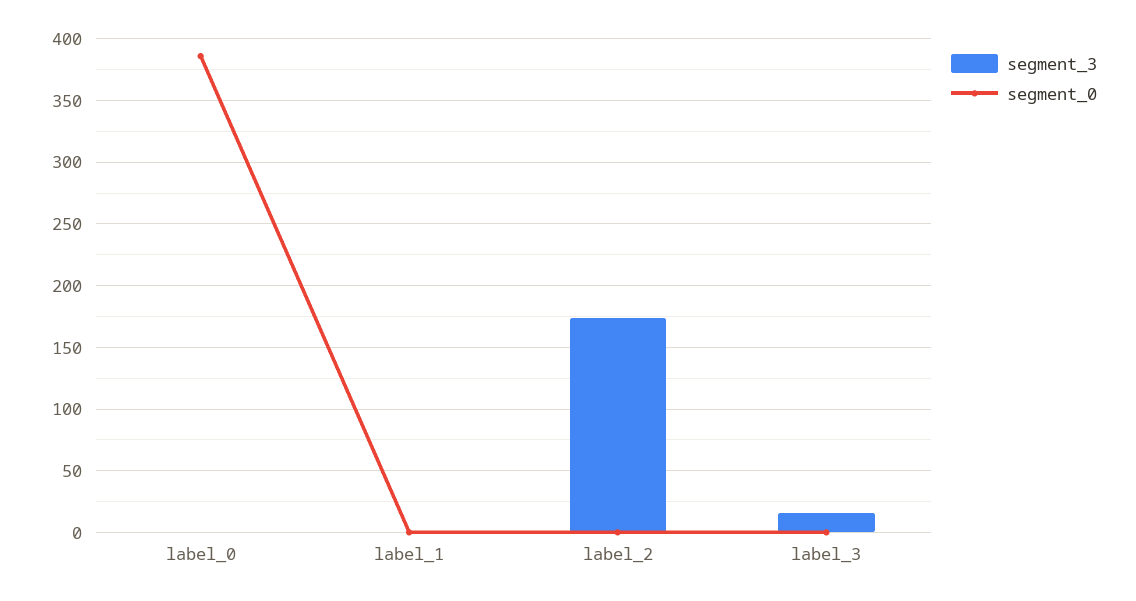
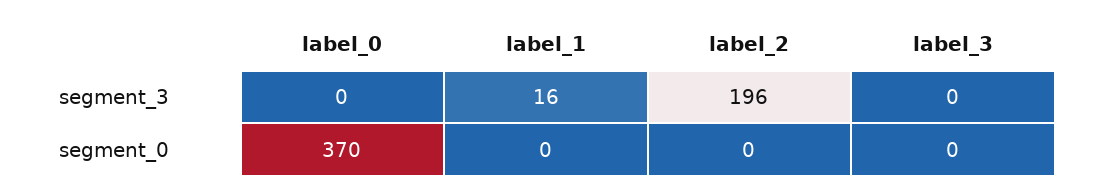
  {
    "segment_3": {
      "label_0": 0,
-     "label_1": 0,
+     "label_1": 16,
-     "label_2": 175,
+     "label_2": 196,
-     "label_3": 15
+     "label_3": 0
    },
    "segment_0": {
-     "label_0": 385,
+     "label_0": 370,
      "label_1": 0,
      "label_2": 0,
      "label_3": 0
    }
  }

